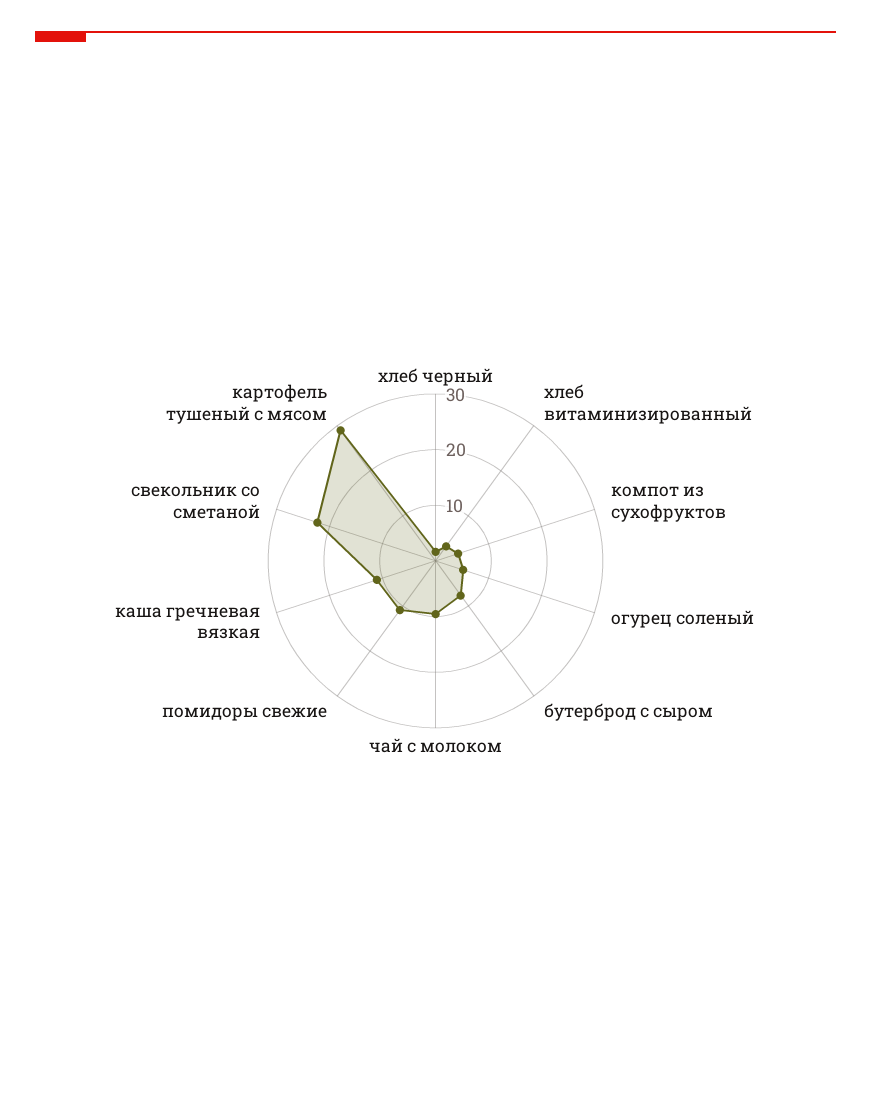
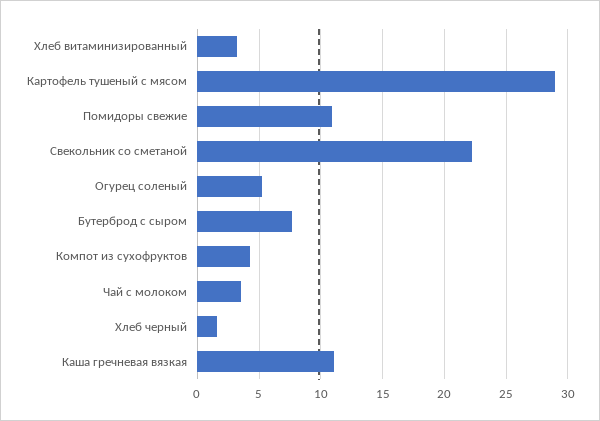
  {
    "хлеб черный": 1.5,
    "хлеб витаминизированный": 3,
    "компот из сухофруктов": 4.5,
    "огурец соленый": 5,
    "бутерброд с сыром": 7.5,
-   "чай с молоком": 10,
+   "чай с молоком": 3.5,
    "помидоры свежие": 11,
    "каша гречневая вязкая": 11,
    "свекольник со сметаной": 22.5,
    "картофель тушеный с мясом": 29
  }

